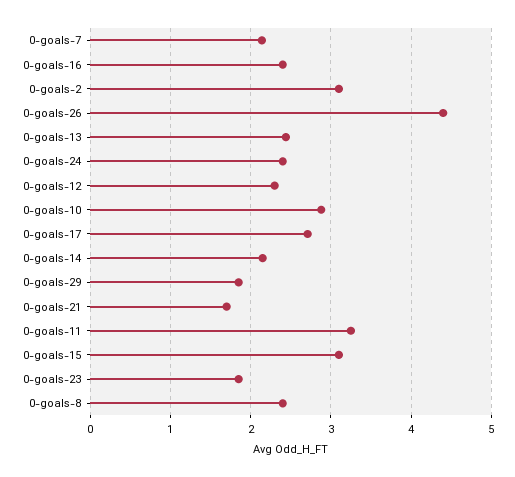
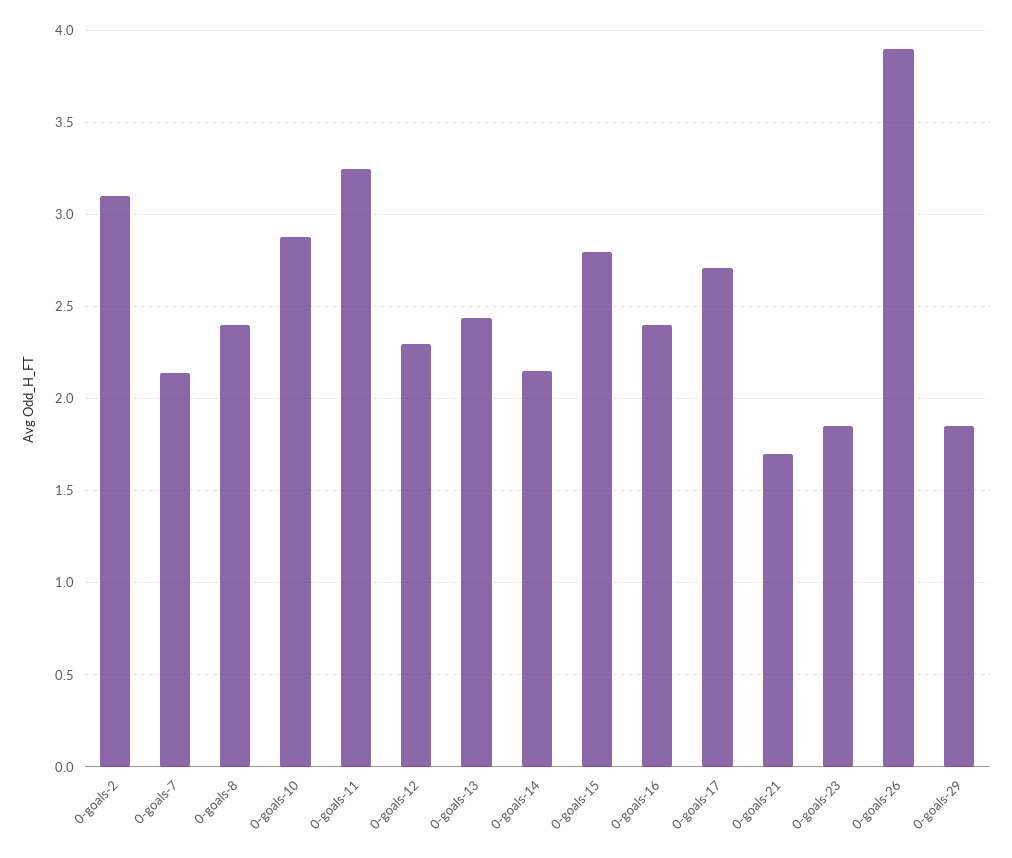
  {
    "0-goals-7": 2.15,
    "0-goals-16": 2.4,
    "0-goals-2": 3.1,
-   "0-goals-26": 4.4,
+   "0-goals-26": 3.9,
    "0-goals-13": 2.45,
-   "0-goals-24": 2.4,
    "0-goals-12": 2.3,
    "0-goals-10": 2.9,
    "0-goals-17": 2.7,
    "0-goals-14": 2.15,
    "0-goals-29": 1.85,
    "0-goals-21": 1.7,
    "0-goals-11": 3.25,
-   "0-goals-15": 3.1,
+   "0-goals-15": 2.8,
    "0-goals-23": 1.85,
    "0-goals-8": 2.4
  }

